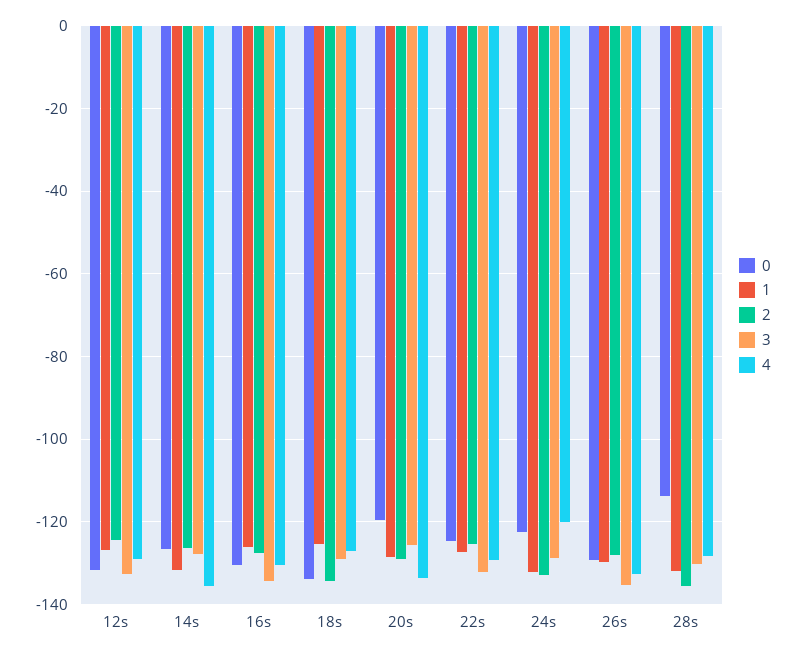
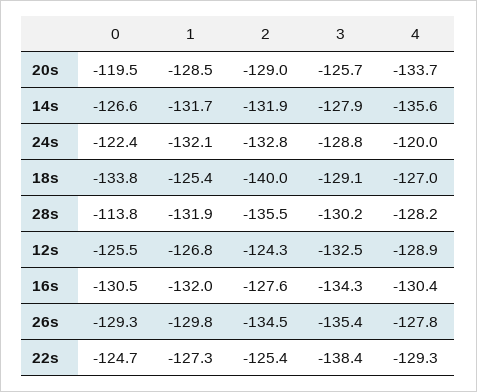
  {
    "0": {
-     "12s": -132,
+     "12s": -125.5,
      "14s": -126.6,
      "16s": -130.5,
      "18s": -133.8,
      "20s": -119.5,
      "22s": -124.7,
      "24s": -122.4,
      "26s": -129.3,
      "28s": -113.8
    },
    "1": {
      "12s": -126.8,
      "14s": -131.7,
-     "16s": -126,
+     "16s": -132,
      "18s": -125.4,
      "20s": -128.5,
      "22s": -127.3,
      "24s": -132.1,
      "26s": -129.8,
      "28s": -131.9
    },
    "2": {
      "12s": -124.3,
-     "14s": -126,
+     "14s": -131.9,
      "16s": -127.6,
-     "18s": -134,
+     "18s": -140,
      "20s": -129,
      "22s": -125.4,
      "24s": -132.8,
-     "26s": -128,
+     "26s": -134.5,
      "28s": -135.5
    },
    "3": {
      "12s": -132.5,
      "14s": -127.9,
      "16s": -134.3,
      "18s": -129.1,
      "20s": -125.7,
-     "22s": -132,
+     "22s": -138.4,
      "24s": -128.8,
      "26s": -135.4,
      "28s": -130.2
    },
    "4": {
      "12s": -128.9,
      "14s": -135.6,
      "16s": -130.4,
      "18s": -127,
      "20s": -133.7,
      "22s": -129.3,
      "24s": -120,
-     "26s": -132,
+     "26s": -127.8,
      "28s": -128.2
    }
  }

